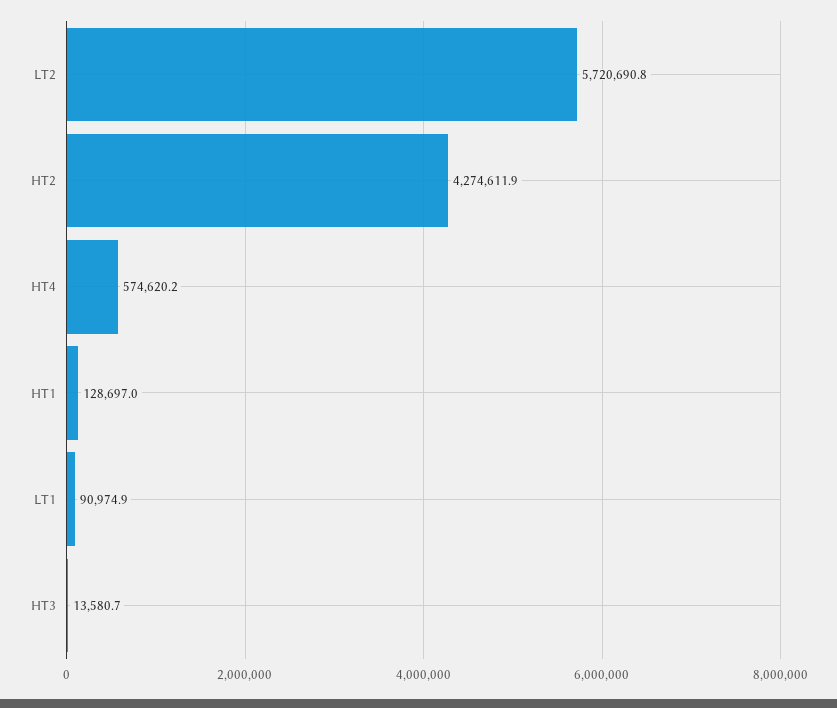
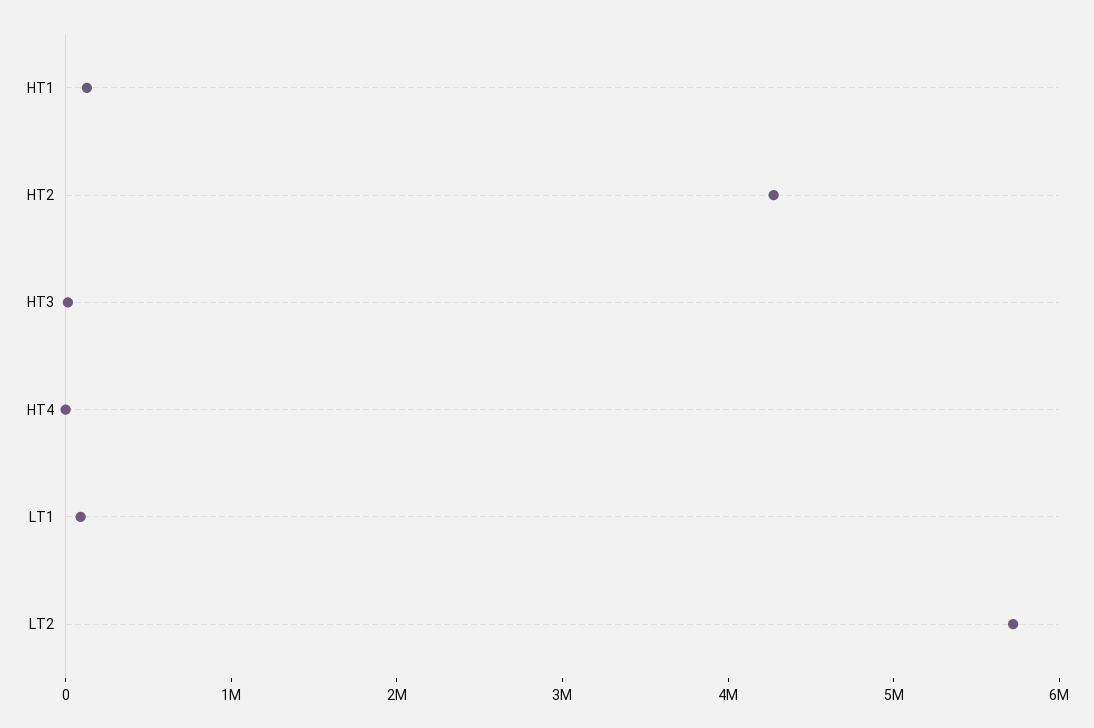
  {
    "LT2": 5720690.8,
    "HT2": 4274611.9,
-   "HT4": 574620.2,
+   "HT4": 0,
    "HT1": 128697,
    "LT1": 90974.9,
    "HT3": 13580.7
  }

